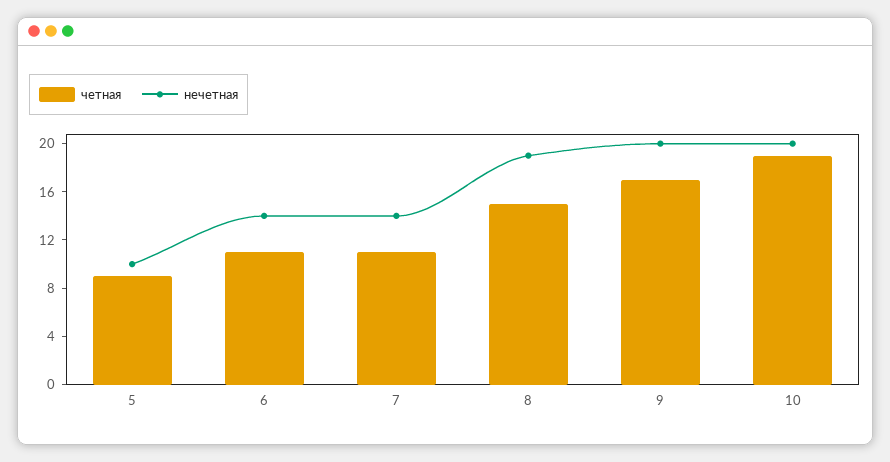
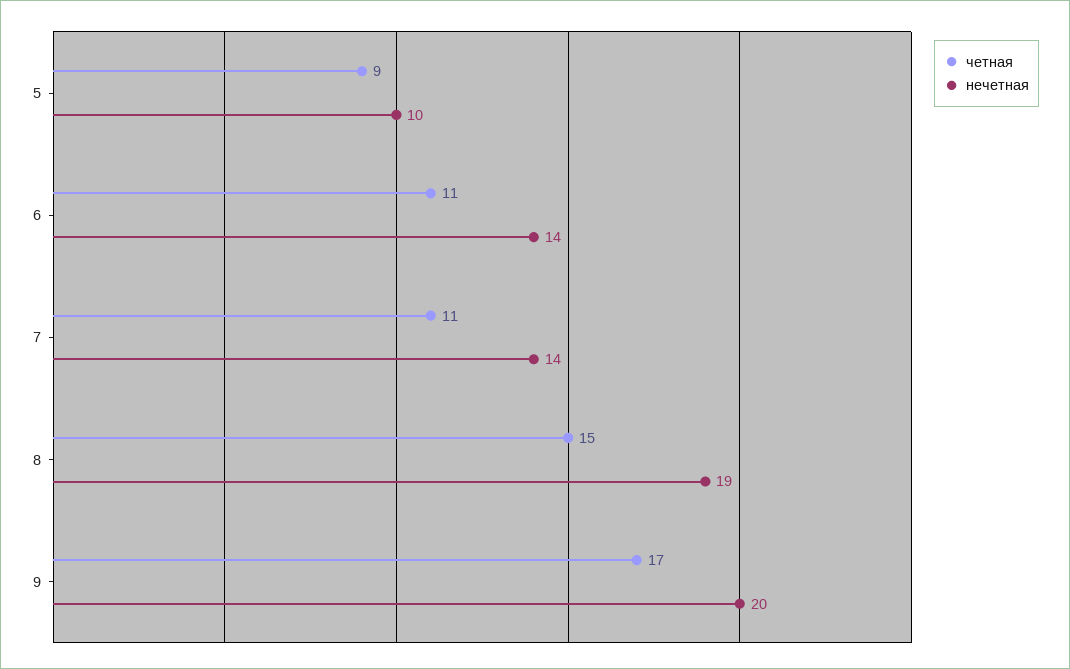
  {
    "четная": {
      "5": 9,
      "6": 11,
      "7": 11,
      "8": 15,
-     "9": 17,
+     "9": 17
-     "10": 19
    },
    "нечетная": {
      "5": 10,
      "6": 14,
      "7": 14,
      "8": 19,
-     "9": 20,
+     "9": 20
-     "10": 20
    }
  }

